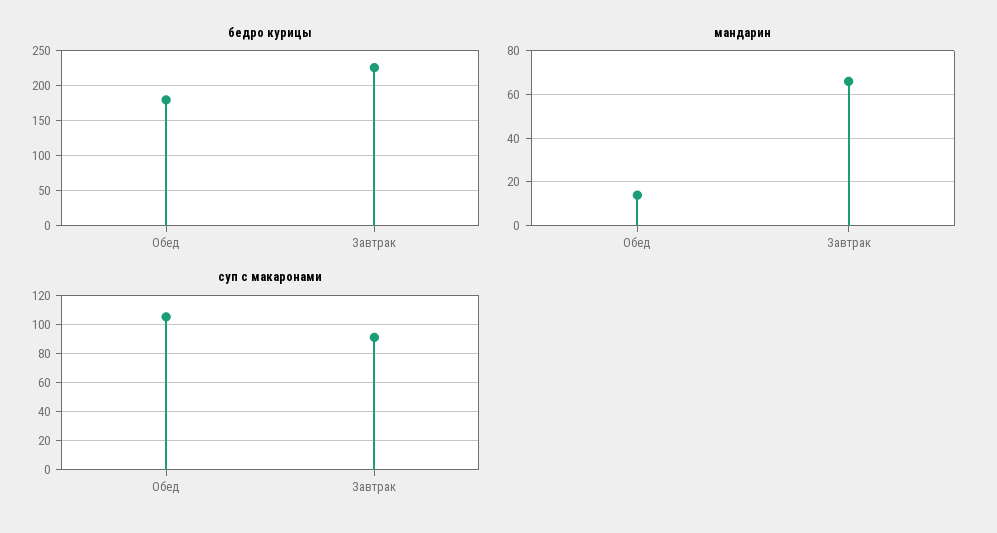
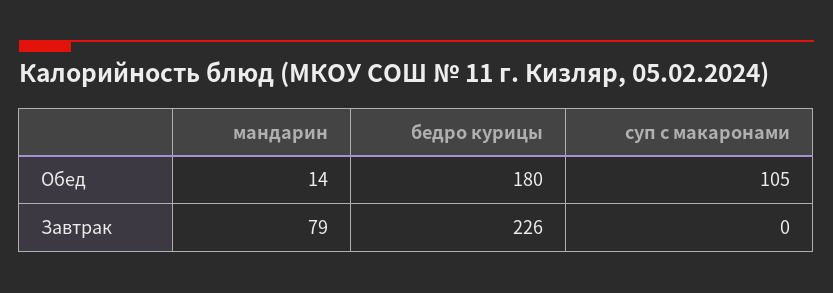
  {
    "бедро курицы": {
      "Обед": 180,
      "Завтрак": 226
    },
    "мандарин": {
      "Обед": 14,
-     "Завтрак": 65
+     "Завтрак": 79
    },
    "суп с макаронами": {
      "Обед": 105,
-     "Завтрак": 90
+     "Завтрак": 0
    }
  }

